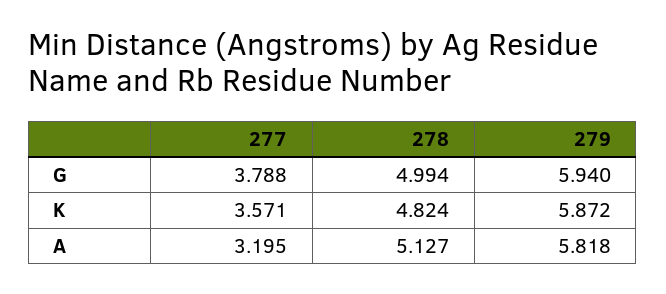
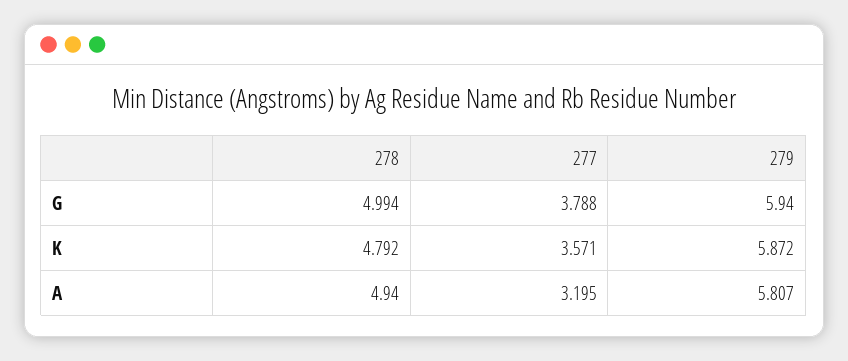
  {
    "277": {
      "G": 3.788,
      "K": 3.571,
      "A": 3.195
    },
    "278": {
      "G": 4.994,
-     "K": 4.824,
+     "K": 4.792,
-     "A": 5.127
+     "A": 4.94
    },
    "279": {
      "G": 5.94,
      "K": 5.872,
-     "A": 5.818
+     "A": 5.807
    }
  }

